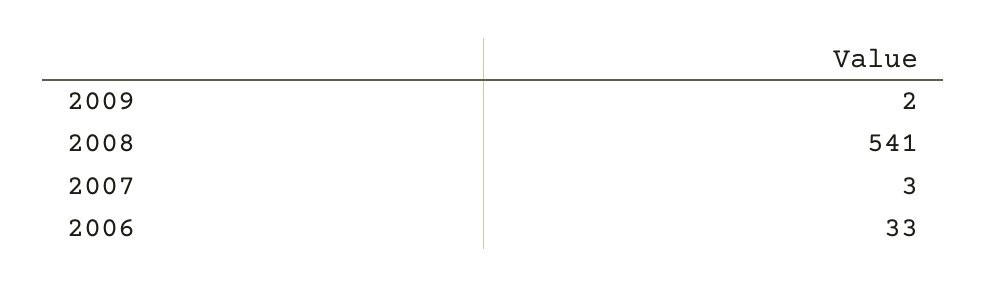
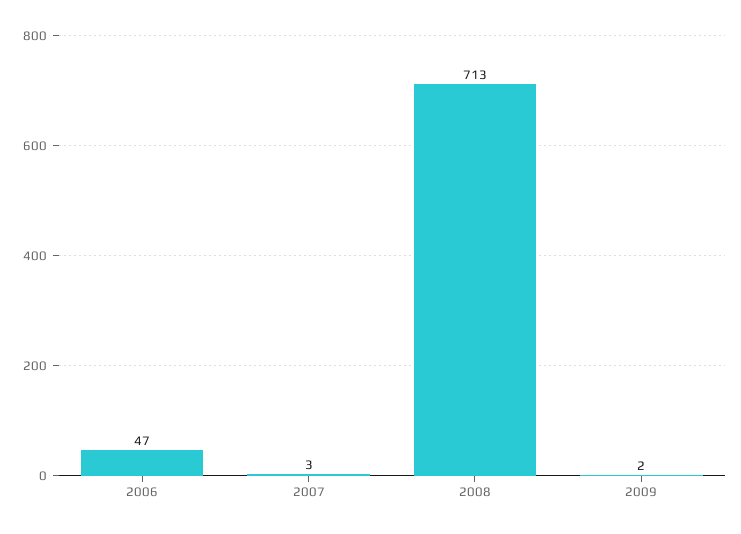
  {
    "2009": 2,
-   "2008": 541,
+   "2008": 713,
    "2007": 3,
-   "2006": 33
+   "2006": 47
  }

